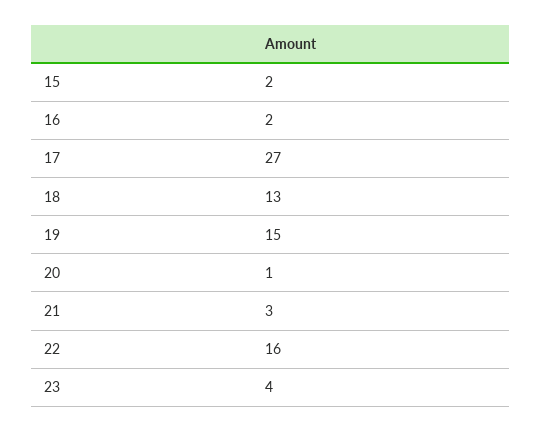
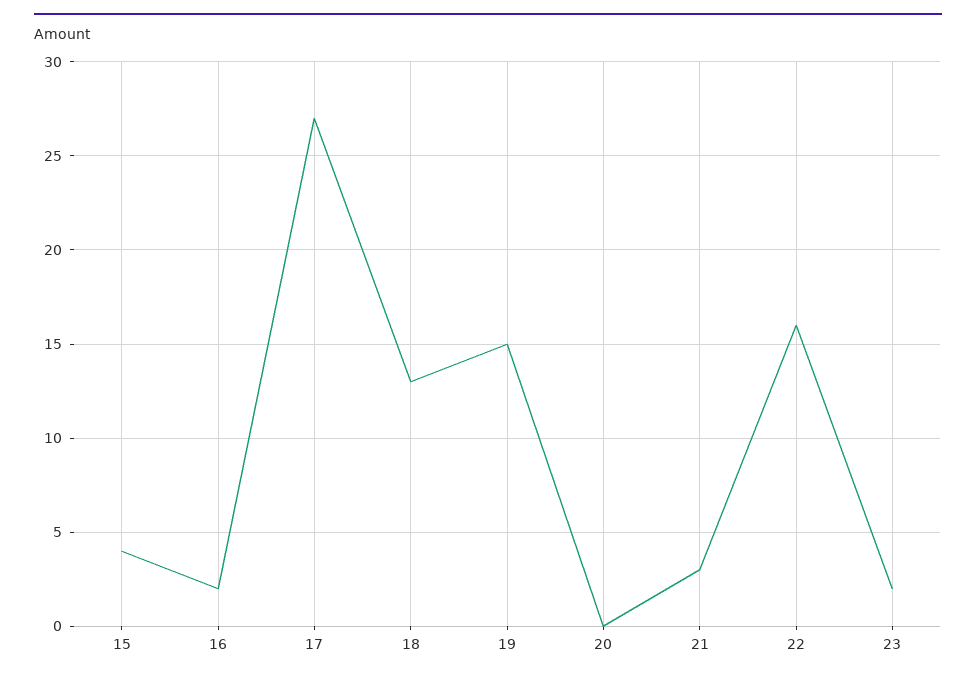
  {
-   "15": 2,
+   "15": 4,
    "16": 2,
    "17": 27,
    "18": 13,
    "19": 15,
-   "20": 1,
+   "20": 0,
    "21": 3,
    "22": 16,
-   "23": 4
+   "23": 2
  }

